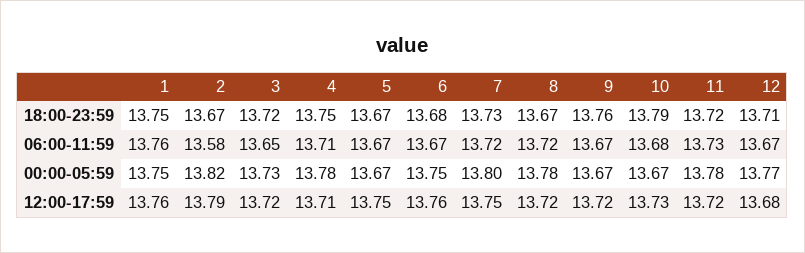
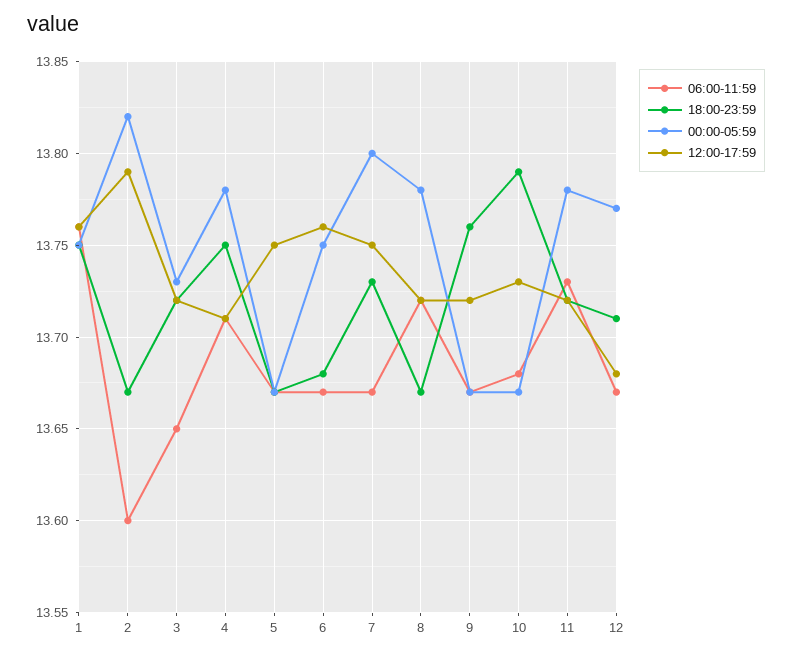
  {
    "18:00-23:59": {
      "1": 13.75,
      "2": 13.67,
      "3": 13.72,
      "4": 13.75,
      "5": 13.67,
      "6": 13.68,
      "7": 13.73,
      "8": 13.67,
      "9": 13.76,
      "10": 13.79,
      "11": 13.72,
      "12": 13.71
    },
    "06:00-11:59": {
      "1": 13.76,
-     "2": 13.58,
+     "2": 13.6,
      "3": 13.65,
      "4": 13.71,
      "5": 13.67,
      "6": 13.67,
-     "7": 13.72,
+     "7": 13.67,
      "8": 13.72,
      "9": 13.67,
      "10": 13.68,
      "11": 13.73,
      "12": 13.67
    },
    "00:00-05:59": {
      "1": 13.75,
      "2": 13.82,
      "3": 13.73,
      "4": 13.78,
      "5": 13.67,
      "6": 13.75,
      "7": 13.8,
      "8": 13.78,
      "9": 13.67,
      "10": 13.67,
      "11": 13.78,
      "12": 13.77
    },
    "12:00-17:59": {
      "1": 13.76,
      "2": 13.79,
      "3": 13.72,
      "4": 13.71,
      "5": 13.75,
      "6": 13.76,
      "7": 13.75,
      "8": 13.72,
      "9": 13.72,
      "10": 13.73,
      "11": 13.72,
      "12": 13.68
    }
  }

